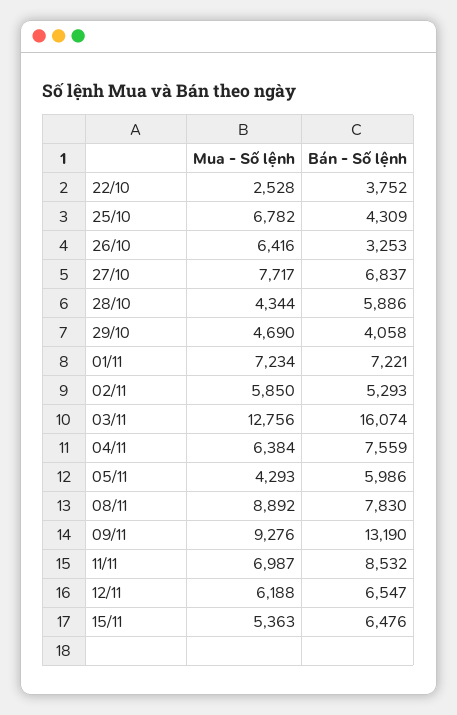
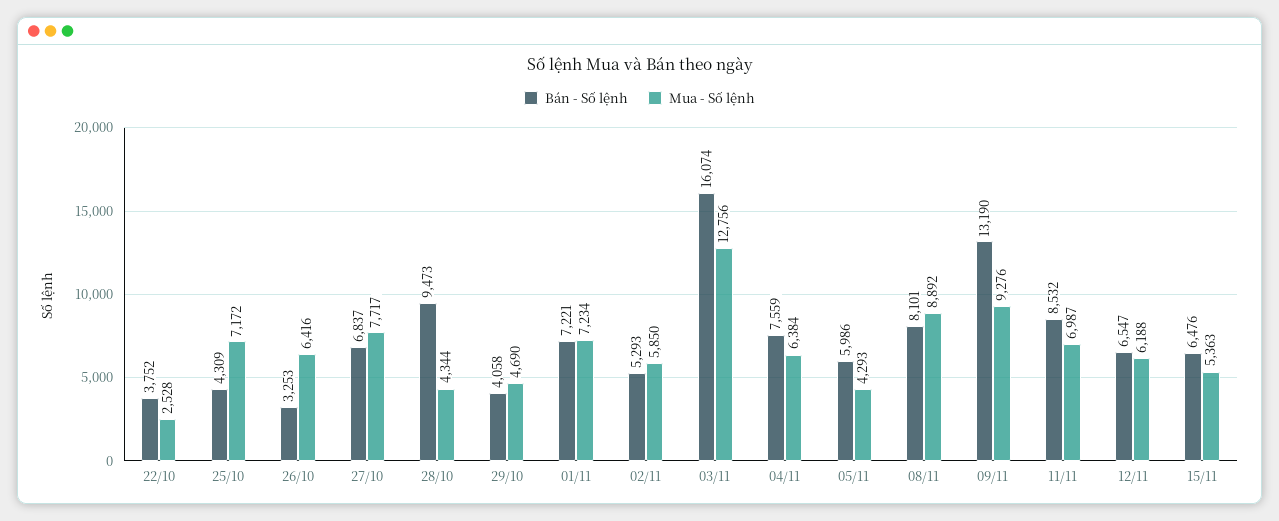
  {
    "Mua - Số lệnh": {
      "22/10": 2528,
-     "25/10": 6782,
+     "25/10": 7172,
      "26/10": 6416,
      "27/10": 7717,
      "28/10": 4344,
      "29/10": 4690,
      "01/11": 7234,
      "02/11": 5850,
      "03/11": 12756,
      "04/11": 6384,
      "05/11": 4293,
      "08/11": 8892,
      "09/11": 9276,
      "11/11": 6987,
      "12/11": 6188,
      "15/11": 5363
    },
    "Bán - Số lệnh": {
      "22/10": 3752,
      "25/10": 4309,
      "26/10": 3253,
      "27/10": 6837,
-     "28/10": 5886,
+     "28/10": 9473,
      "29/10": 4058,
      "01/11": 7221,
      "02/11": 5293,
      "03/11": 16074,
      "04/11": 7559,
      "05/11": 5986,
-     "08/11": 7830,
+     "08/11": 8101,
      "09/11": 13190,
      "11/11": 8532,
      "12/11": 6547,
      "15/11": 6476
    }
  }

